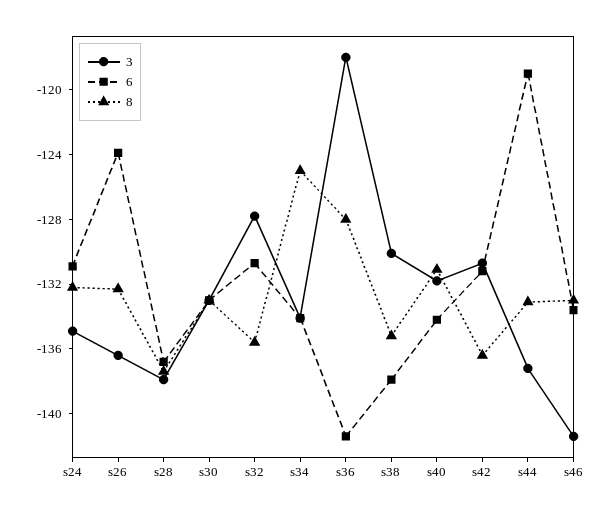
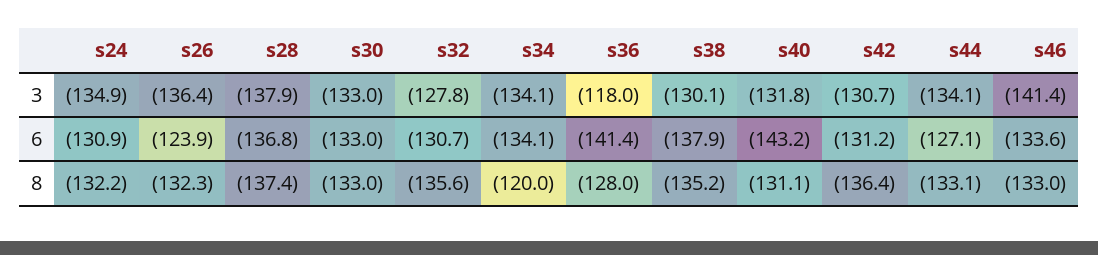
  {
    "3": {
      "s24": -134.9,
      "s26": -136.4,
      "s28": -137.9,
      "s30": -133,
      "s32": -127.8,
      "s34": -134.1,
      "s36": -118,
      "s38": -130.1,
      "s40": -131.8,
      "s42": -130.7,
-     "s44": -137,
+     "s44": -134.1,
      "s46": -141.4
    },
    "6": {
      "s24": -130.9,
      "s26": -123.9,
      "s28": -136.8,
      "s30": -133,
      "s32": -130.7,
      "s34": -134.1,
      "s36": -141.4,
      "s38": -137.9,
-     "s40": -134,
+     "s40": -143.2,
      "s42": -131.2,
-     "s44": -119,
+     "s44": -127.1,
      "s46": -133.6
    },
    "8": {
      "s24": -132.2,
      "s26": -132.3,
      "s28": -137.4,
      "s30": -133,
      "s32": -135.6,
-     "s34": -125,
+     "s34": -120,
      "s36": -128,
      "s38": -135.2,
      "s40": -131.1,
      "s42": -136.4,
      "s44": -133.1,
      "s46": -133
    }
  }

